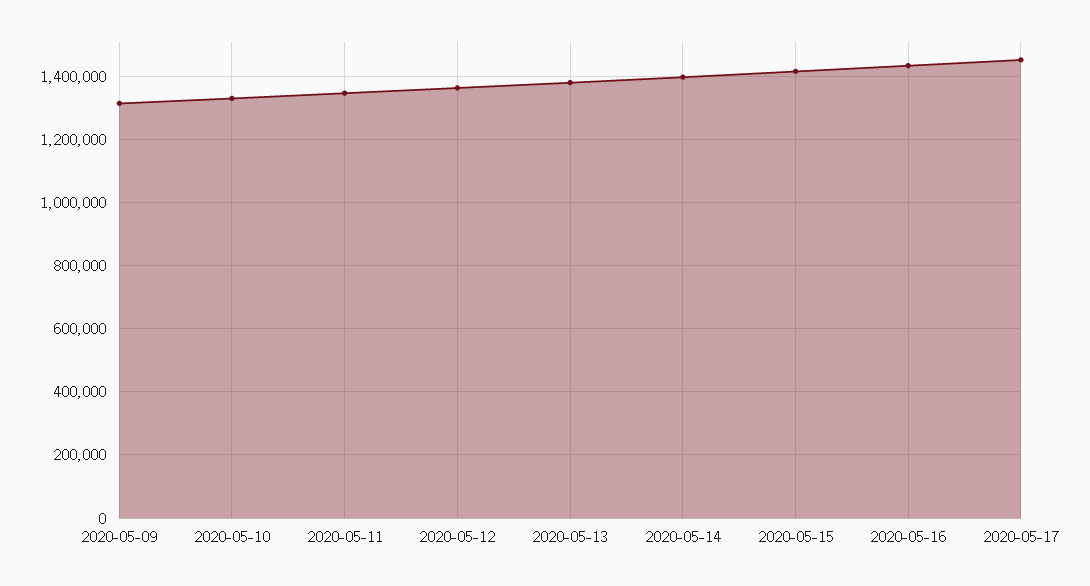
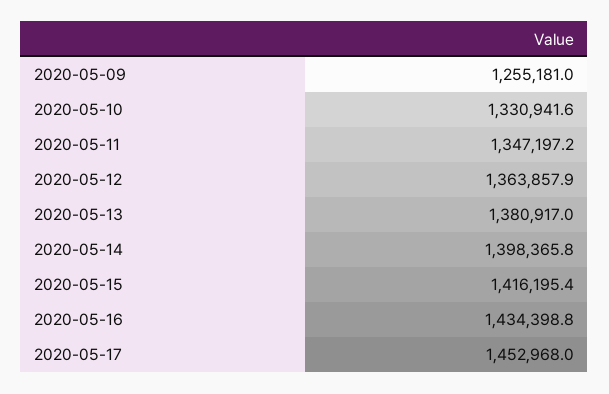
  {
-   "2020-05-09": 1320000,
+   "2020-05-09": 1255181,
    "2020-05-10": 1330941.6,
    "2020-05-11": 1347197.2,
    "2020-05-12": 1363857.9,
    "2020-05-13": 1380917,
    "2020-05-14": 1398365.8,
    "2020-05-15": 1416195.4,
    "2020-05-16": 1434398.8,
    "2020-05-17": 1452968
  }

